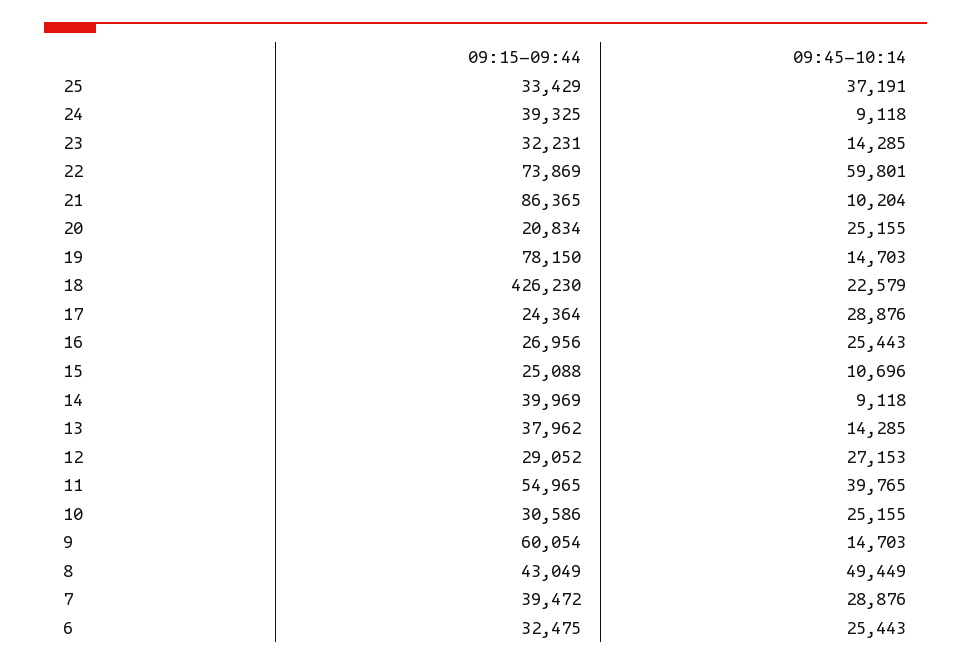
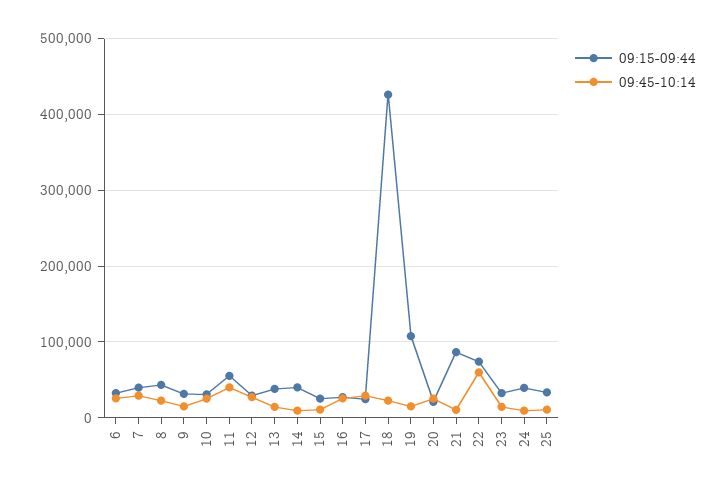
  {
    "09:15-09:44": {
      "25": 33429,
      "24": 39325,
      "23": 32231,
      "22": 73869,
      "21": 86365,
      "20": 20834,
-     "19": 78150,
+     "19": 110000,
      "18": 426230,
      "17": 24364,
      "16": 26956,
      "15": 25088,
      "14": 39969,
      "13": 37962,
      "12": 29052,
      "11": 54965,
      "10": 30586,
-     "9": 60054,
+     "9": 30000,
      "8": 43049,
      "7": 39472,
      "6": 32475
    },
    "09:45-10:14": {
-     "25": 37191,
+     "25": 10000,
      "24": 9118,
      "23": 14285,
      "22": 59801,
      "21": 10204,
      "20": 25155,
      "19": 14703,
      "18": 22579,
      "17": 28876,
      "16": 25443,
      "15": 10696,
      "14": 9118,
      "13": 14285,
      "12": 27153,
      "11": 39765,
      "10": 25155,
      "9": 14703,
-     "8": 49449,
+     "8": 20000,
      "7": 28876,
      "6": 25443
    }
  }

